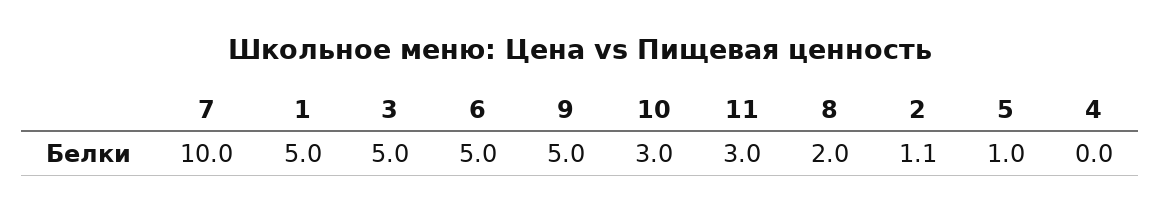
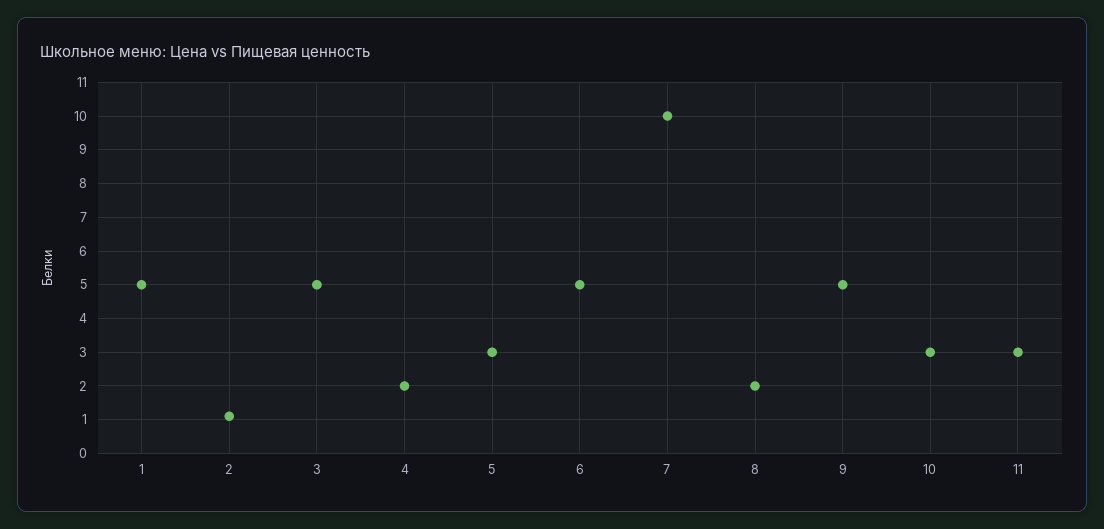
  {
    "7": 10,
    "1": 5,
    "3": 5,
    "6": 5,
    "9": 5,
    "10": 3,
    "11": 3,
    "8": 2,
    "2": 1.1,
-   "5": 1,
+   "5": 3,
-   "4": 0
+   "4": 2
  }

